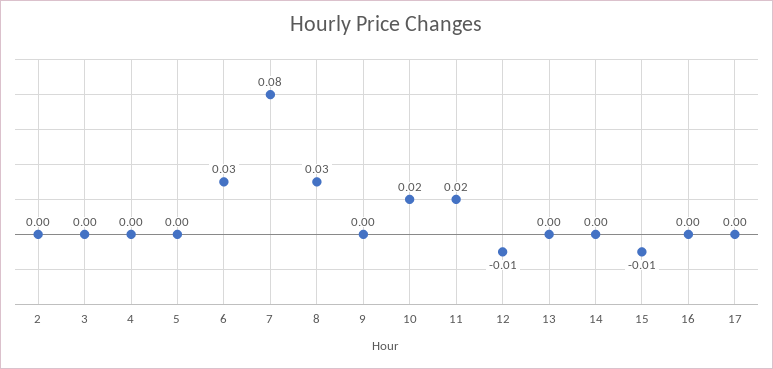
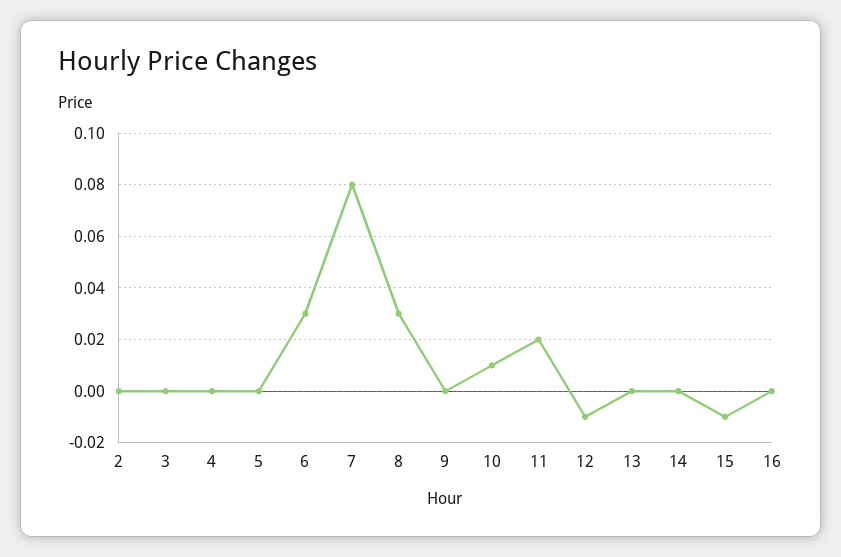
  {
    "2": 0,
    "3": 0,
    "4": 0,
    "5": 0,
    "6": 0.03,
    "7": 0.08,
    "8": 0.03,
    "9": 0,
-   "10": 0.02,
+   "10": 0.01,
    "11": 0.02,
    "12": -0.01,
    "13": 0,
    "14": 0,
    "15": -0.01,
-   "16": 0,
+   "16": 0
-   "17": 0
  }

